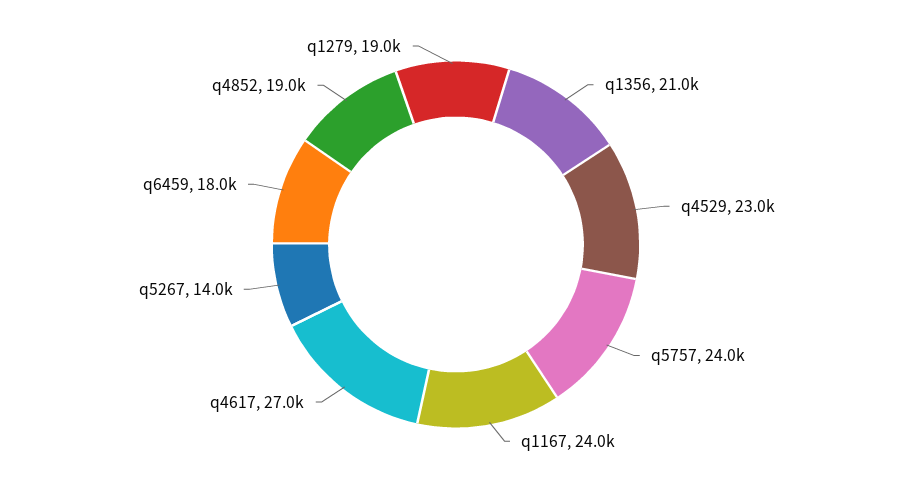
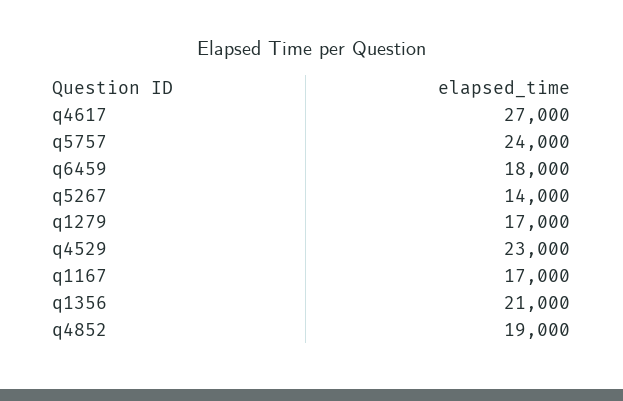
  {
    "q1356": 21000,
    "q4529": 23000,
    "q5757": 24000,
-   "q1167": 24000,
+   "q1167": 17000,
    "q4617": 27000,
    "q5267": 14000,
    "q6459": 18000,
    "q4852": 19000,
-   "q1279": 19000
+   "q1279": 17000
  }

